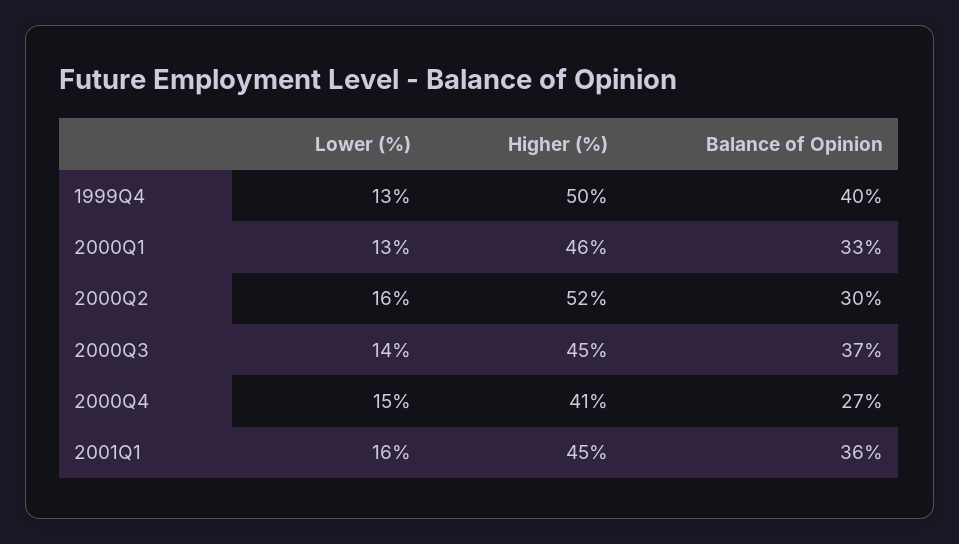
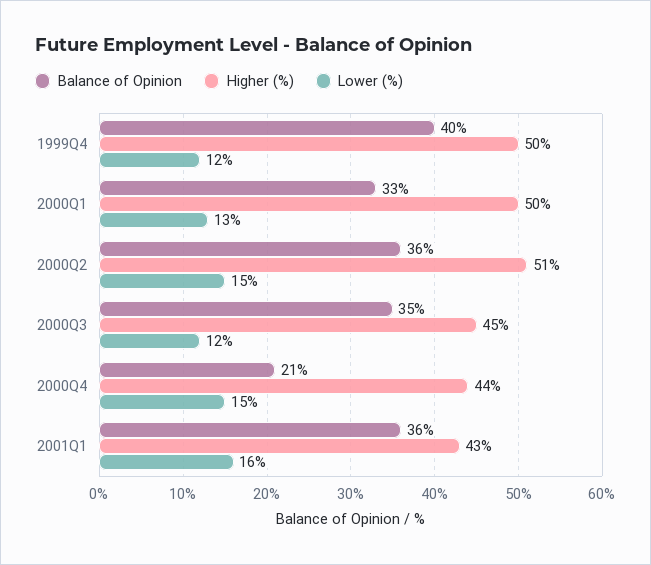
  {
    "Lower (%)": {
-     "1999Q4": 13,
+     "1999Q4": 12,
      "2000Q1": 13,
-     "2000Q2": 16,
+     "2000Q2": 15,
-     "2000Q3": 14,
+     "2000Q3": 12,
      "2000Q4": 15,
      "2001Q1": 16
    },
    "Higher (%)": {
      "1999Q4": 50,
-     "2000Q1": 46,
+     "2000Q1": 50,
-     "2000Q2": 52,
+     "2000Q2": 51,
      "2000Q3": 45,
-     "2000Q4": 41,
+     "2000Q4": 44,
-     "2001Q1": 45
+     "2001Q1": 43
    },
    "Balance of Opinion": {
      "1999Q4": 40,
      "2000Q1": 33,
-     "2000Q2": 30,
+     "2000Q2": 36,
-     "2000Q3": 37,
+     "2000Q3": 35,
-     "2000Q4": 27,
+     "2000Q4": 21,
      "2001Q1": 36
    }
  }

